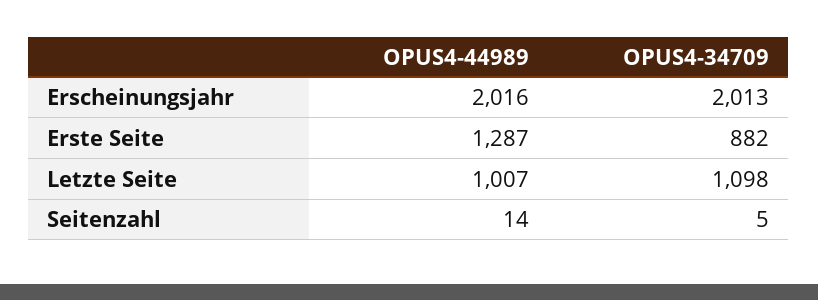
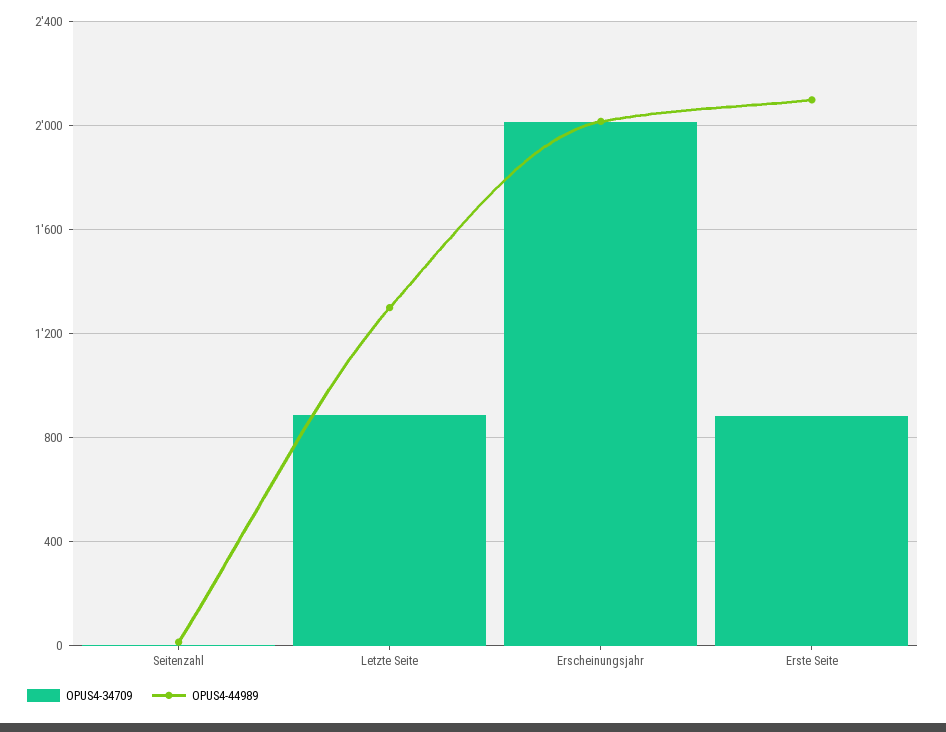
  {
    "OPUS4-44989": {
      "Erscheinungsjahr": 2016,
-     "Erste Seite": 1287,
+     "Erste Seite": 2100,
-     "Letzte Seite": 1007,
+     "Letzte Seite": 1300,
      "Seitenzahl": 14
    },
    "OPUS4-34709": {
      "Erscheinungsjahr": 2013,
      "Erste Seite": 882,
-     "Letzte Seite": 1098,
+     "Letzte Seite": 900,
      "Seitenzahl": 5
    }
  }

